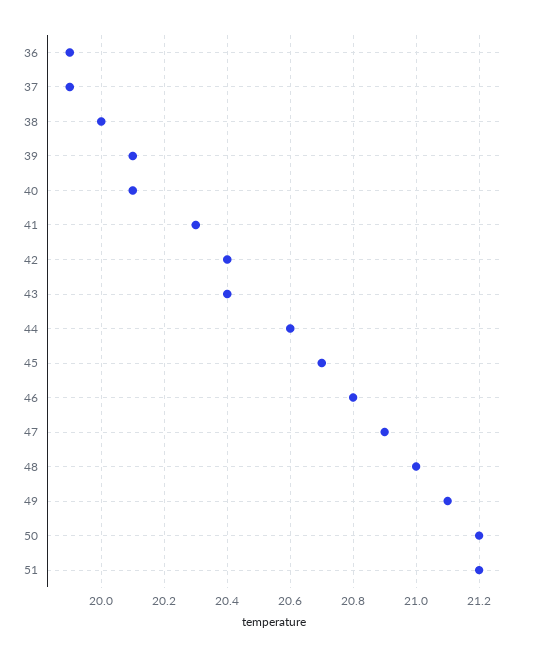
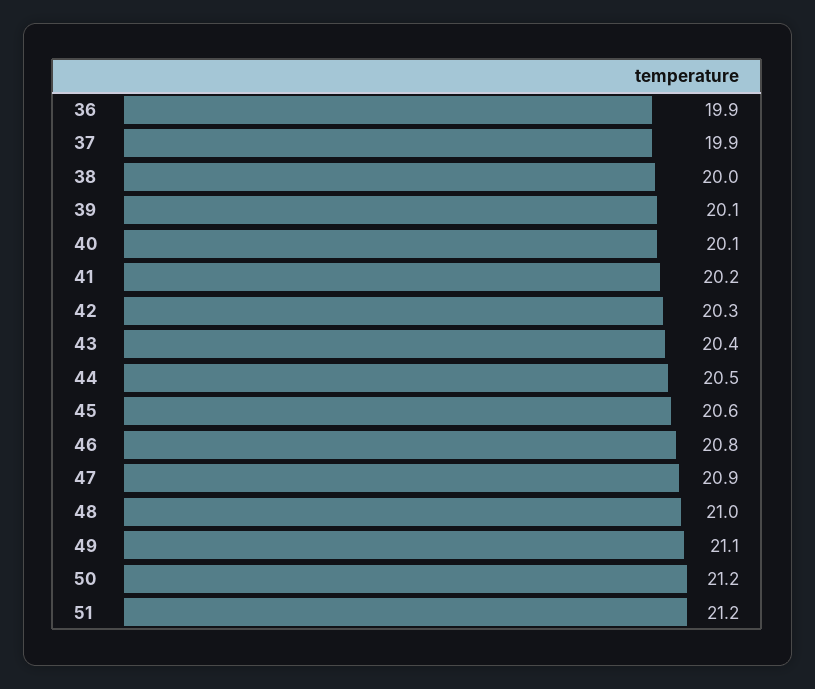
  {
    "36": 19.9,
    "37": 19.9,
    "38": 20,
    "39": 20.1,
    "40": 20.1,
-   "41": 20.3,
+   "41": 20.2,
-   "42": 20.4,
+   "42": 20.3,
    "43": 20.4,
-   "44": 20.6,
+   "44": 20.5,
-   "45": 20.7,
+   "45": 20.6,
    "46": 20.8,
    "47": 20.9,
    "48": 21,
    "49": 21.1,
    "50": 21.2,
    "51": 21.2
  }

